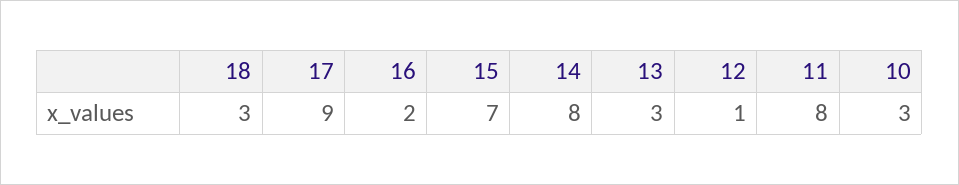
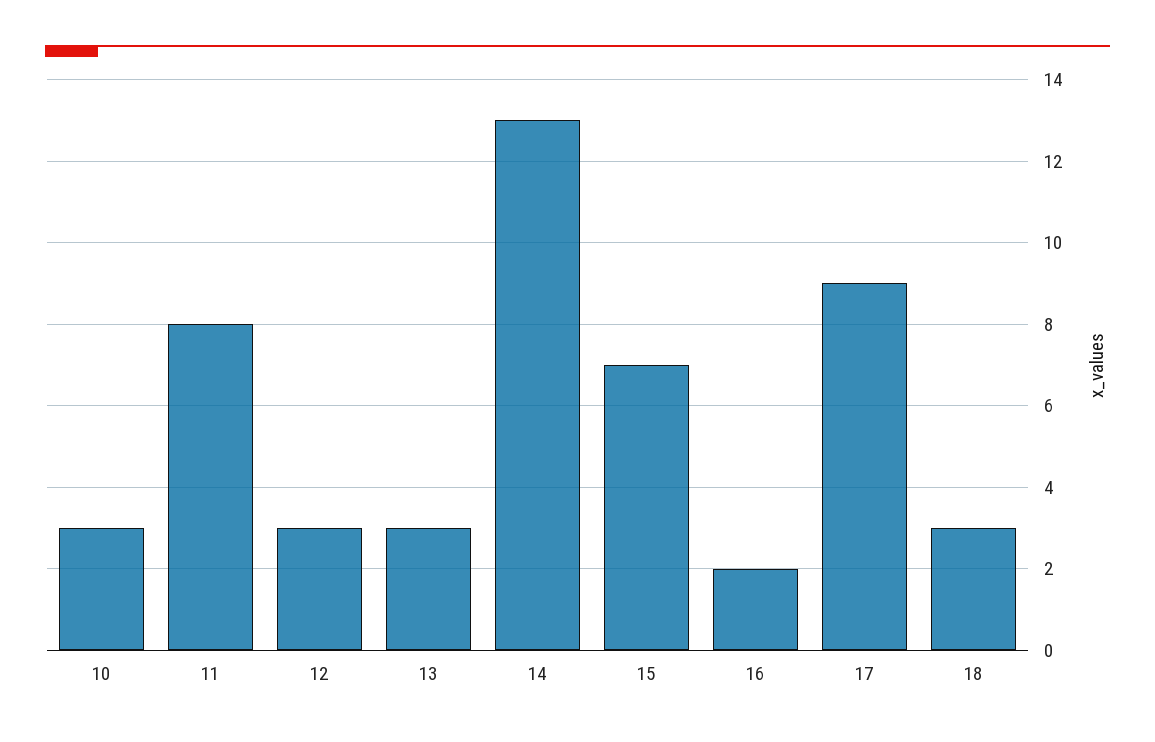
  {
    "18": 3,
    "17": 9,
    "16": 2,
    "15": 7,
-   "14": 8,
+   "14": 13,
    "13": 3,
-   "12": 1,
+   "12": 3,
    "11": 8,
    "10": 3
  }

